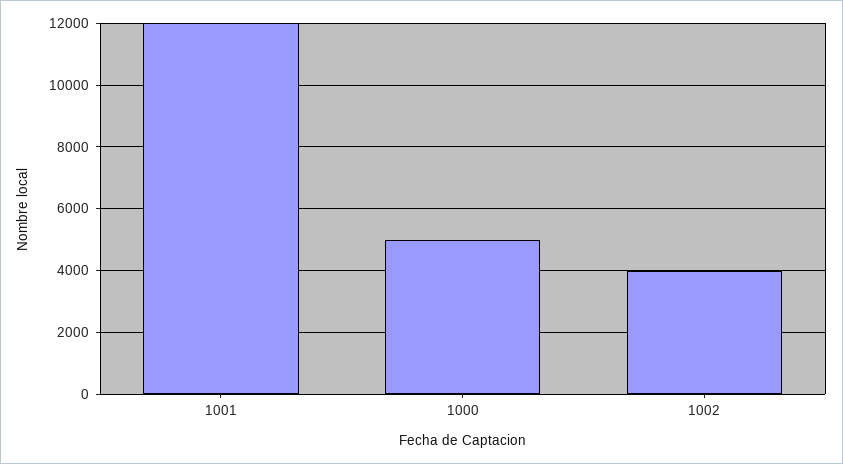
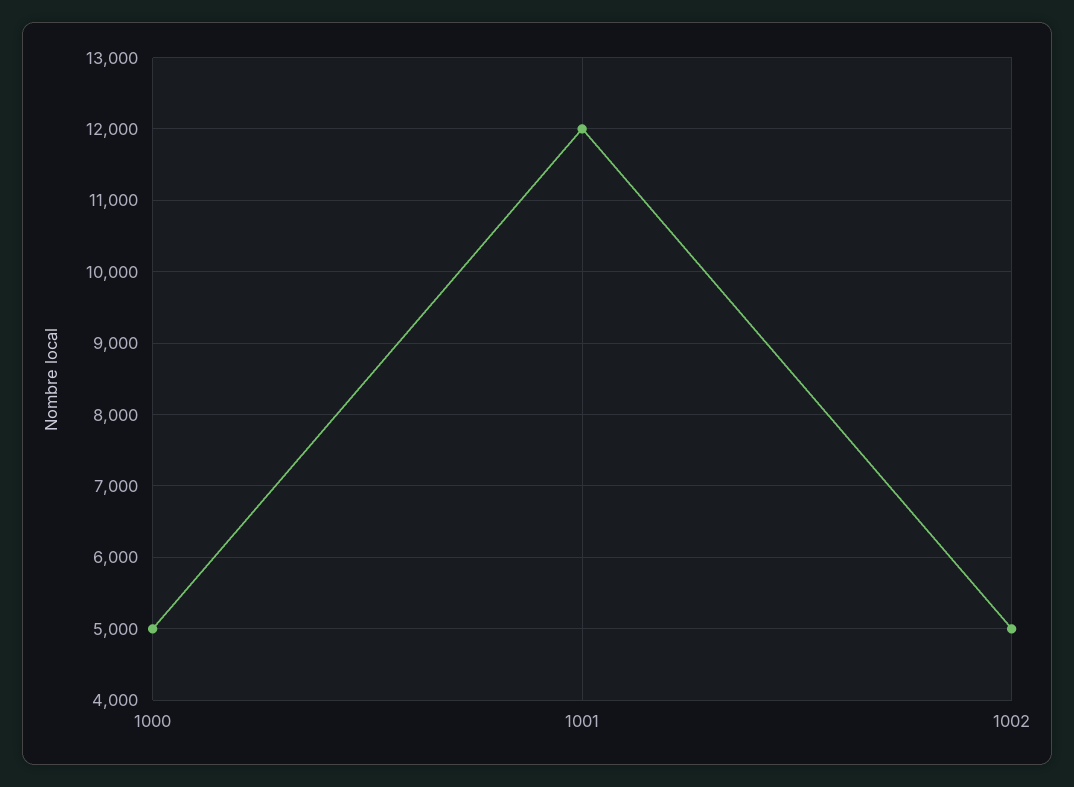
  {
    "1001": 12000,
    "1000": 5000,
-   "1002": 4000
+   "1002": 5000
  }

